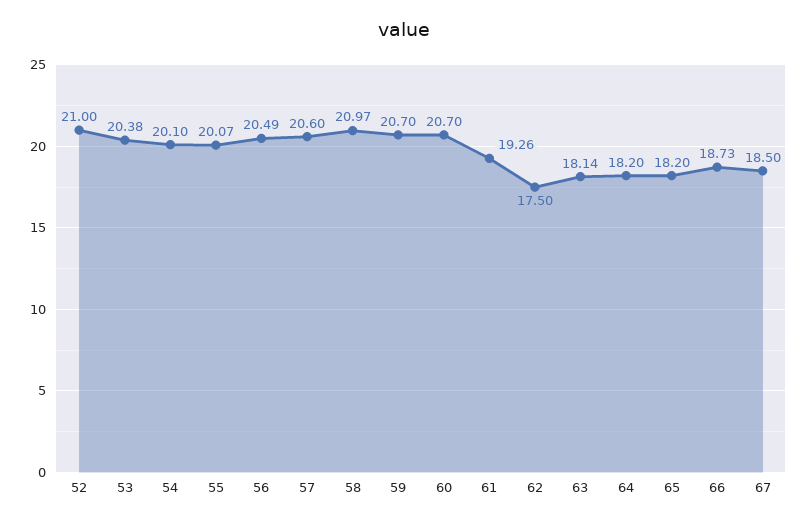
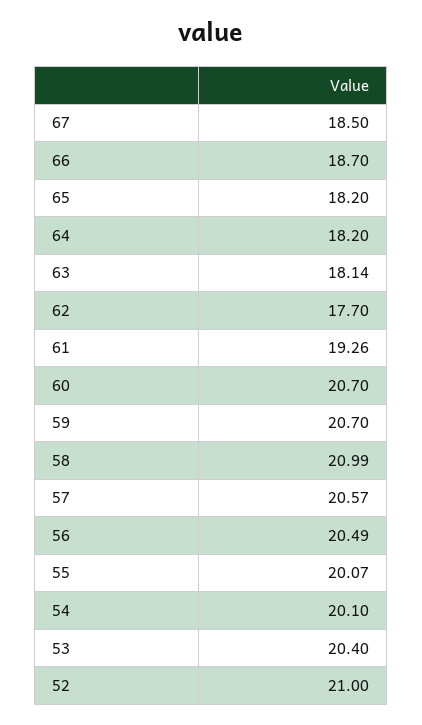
  {
    "52": 21,
-   "53": 20.38,
+   "53": 20.4,
    "54": 20.1,
    "55": 20.07,
    "56": 20.49,
-   "57": 20.6,
+   "57": 20.57,
-   "58": 20.97,
+   "58": 20.99,
    "59": 20.7,
    "60": 20.7,
    "61": 19.26,
-   "62": 17.5,
+   "62": 17.7,
    "63": 18.14,
    "64": 18.2,
    "65": 18.2,
-   "66": 18.73,
+   "66": 18.7,
    "67": 18.5
  }

